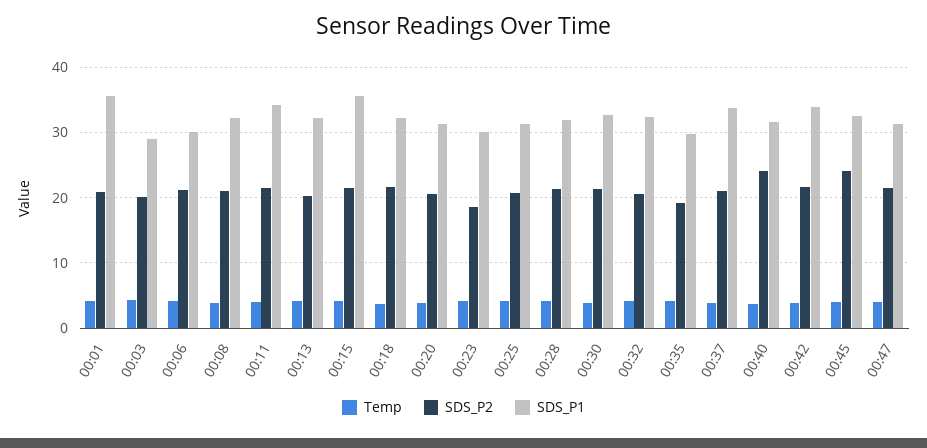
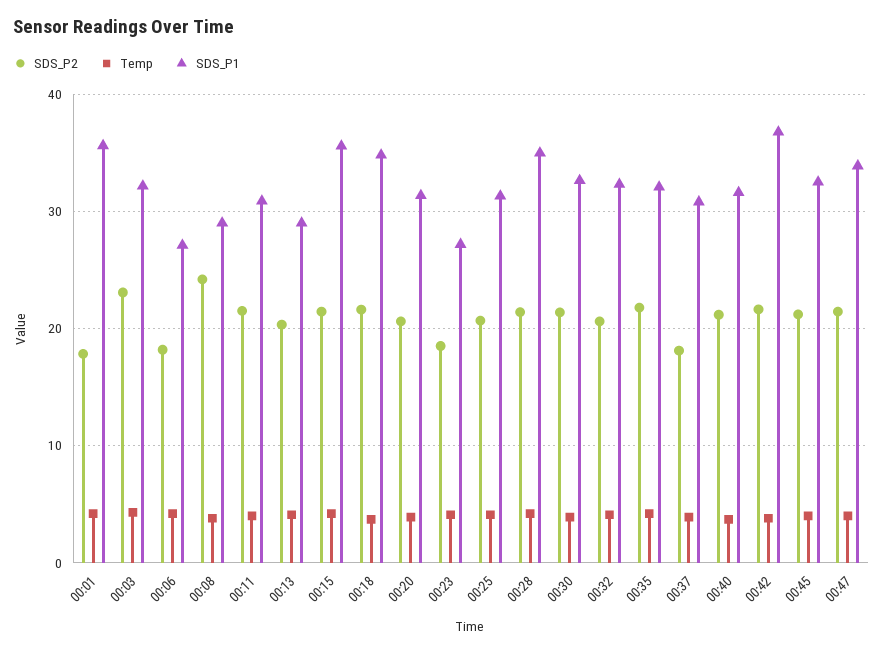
  {
    "Temp": {
      "00:01": 4,
      "00:03": 4,
      "00:06": 4,
      "00:08": 4,
      "00:11": 4,
      "00:13": 4,
      "00:15": 4,
      "00:18": 4,
      "00:20": 4,
      "00:23": 4,
      "00:25": 4,
      "00:28": 4,
      "00:30": 4,
      "00:32": 4,
      "00:35": 4,
      "00:37": 4,
      "00:40": 4,
      "00:42": 4,
      "00:45": 4,
      "00:47": 4
    },
    "SDS_P2": {
-     "00:01": 21,
+     "00:01": 18,
-     "00:03": 20,
+     "00:03": 23,
-     "00:06": 21,
+     "00:06": 18,
-     "00:08": 21,
+     "00:08": 24,
      "00:11": 22,
      "00:13": 20,
      "00:15": 21,
      "00:18": 22,
      "00:20": 21,
      "00:23": 19,
      "00:25": 21,
      "00:28": 21,
      "00:30": 21,
      "00:32": 21,
-     "00:35": 19,
+     "00:35": 22,
-     "00:37": 21,
+     "00:37": 18,
-     "00:40": 24,
+     "00:40": 21,
      "00:42": 22,
-     "00:45": 24,
+     "00:45": 21,
      "00:47": 21
    },
    "SDS_P1": {
      "00:01": 36,
-     "00:03": 29,
+     "00:03": 32,
-     "00:06": 30,
+     "00:06": 27,
-     "00:08": 32,
+     "00:08": 29,
-     "00:11": 34,
+     "00:11": 31,
-     "00:13": 32,
+     "00:13": 29,
      "00:15": 36,
-     "00:18": 32,
+     "00:18": 35,
      "00:20": 31,
-     "00:23": 30,
+     "00:23": 27,
      "00:25": 31,
-     "00:28": 32,
+     "00:28": 35,
      "00:30": 33,
      "00:32": 32,
-     "00:35": 30,
+     "00:35": 32,
-     "00:37": 34,
+     "00:37": 31,
      "00:40": 32,
-     "00:42": 34,
+     "00:42": 37,
      "00:45": 33,
-     "00:47": 31
+     "00:47": 34
    }
  }

